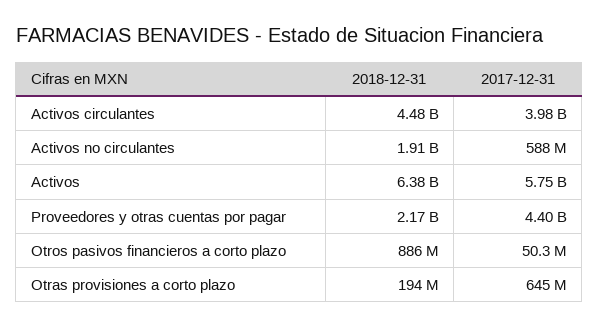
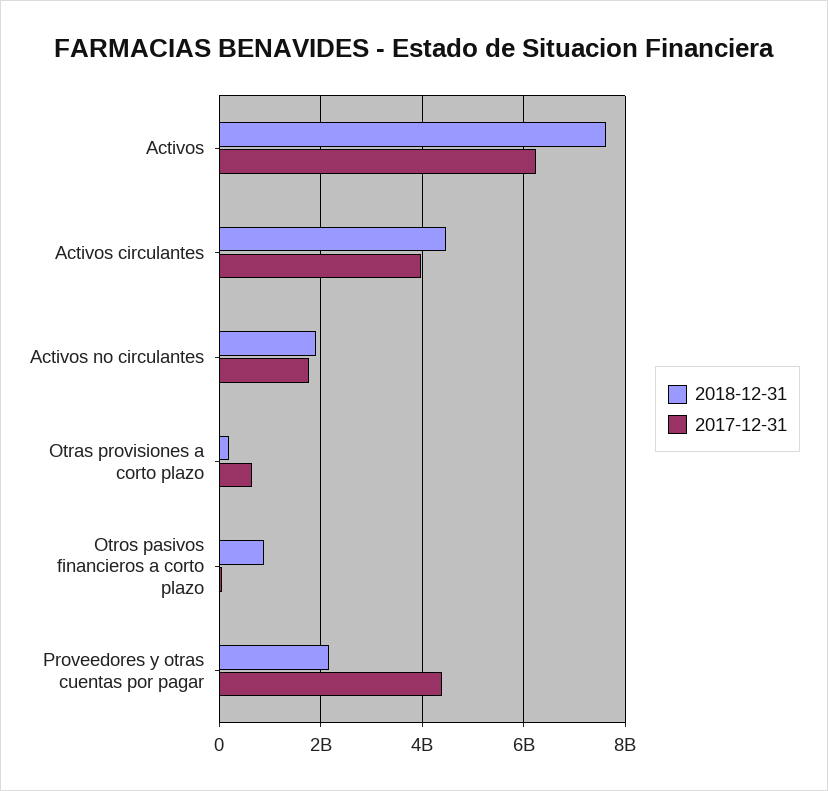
  {
    "2018-12-31": {
      "Activos circulantes": 4480000000,
      "Activos no circulantes": 1910000000,
-     "Activos": 6380000000,
+     "Activos": 7600000000,
      "Proveedores y otras cuentas por pagar": 2170000000,
      "Otros pasivos financieros a corto plazo": 886000000,
      "Otras provisiones a corto plazo": 194000000
    },
    "2017-12-31": {
      "Activos circulantes": 3980000000,
-     "Activos no circulantes": 588000000,
+     "Activos no circulantes": 1800000000,
-     "Activos": 5750000000,
+     "Activos": 6200000000,
      "Proveedores y otras cuentas por pagar": 4400000000,
      "Otros pasivos financieros a corto plazo": 50300000,
      "Otras provisiones a corto plazo": 645000000
    }
  }

